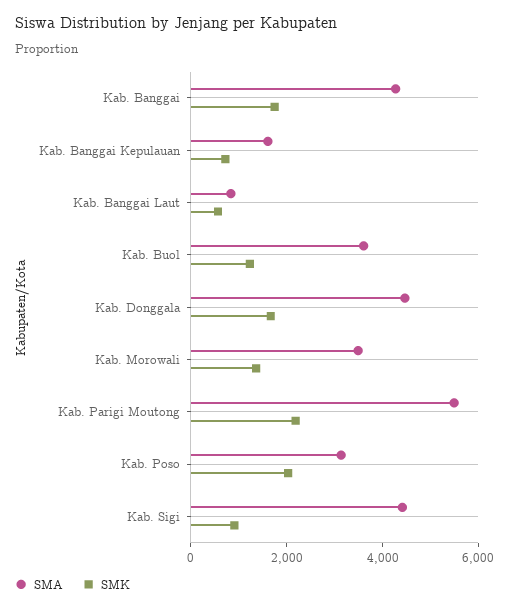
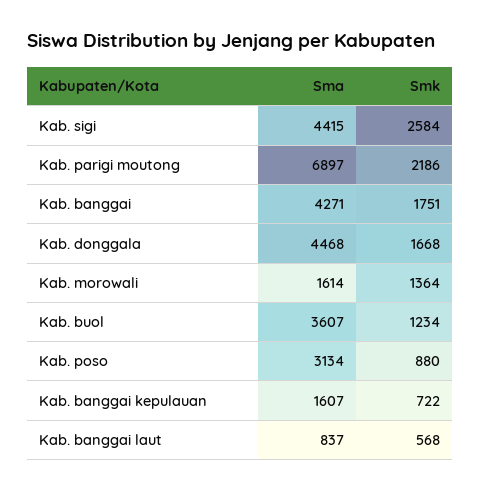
  {
    "SMA": {
      "Kab. Banggai": 4271,
      "Kab. Banggai Kepulauan": 1607,
      "Kab. Banggai Laut": 837,
      "Kab. Buol": 3607,
      "Kab. Donggala": 4468,
-     "Kab. Morowali": 3500,
+     "Kab. Morowali": 1614,
-     "Kab. Parigi Moutong": 5500,
+     "Kab. Parigi Moutong": 6897,
      "Kab. Poso": 3134,
      "Kab. Sigi": 4415
    },
    "SMK": {
      "Kab. Banggai": 1751,
      "Kab. Banggai Kepulauan": 722,
      "Kab. Banggai Laut": 568,
      "Kab. Buol": 1234,
      "Kab. Donggala": 1668,
      "Kab. Morowali": 1364,
      "Kab. Parigi Moutong": 2186,
-     "Kab. Poso": 2000,
+     "Kab. Poso": 880,
-     "Kab. Sigi": 1000
+     "Kab. Sigi": 2584
    }
  }

